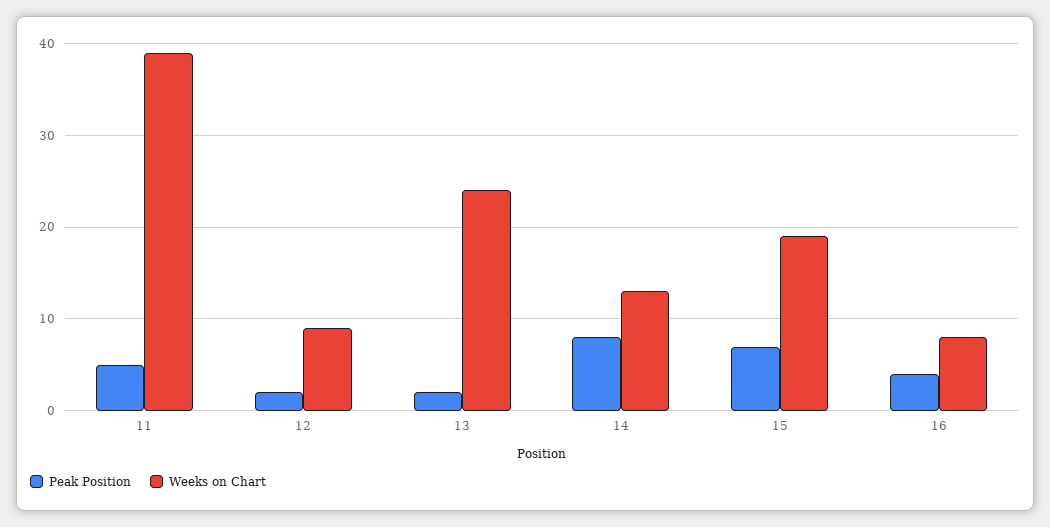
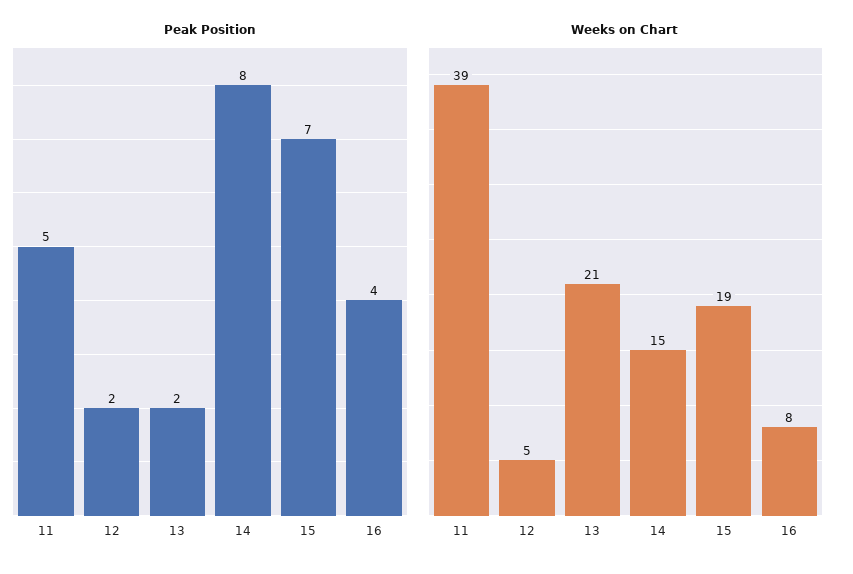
  {
    "Peak Position": {
      "11": 5,
      "12": 2,
      "13": 2,
      "14": 8,
      "15": 7,
      "16": 4
    },
    "Weeks on Chart": {
      "11": 39,
-     "12": 9,
+     "12": 5,
-     "13": 24,
+     "13": 21,
-     "14": 13,
+     "14": 15,
      "15": 19,
      "16": 8
    }
  }

